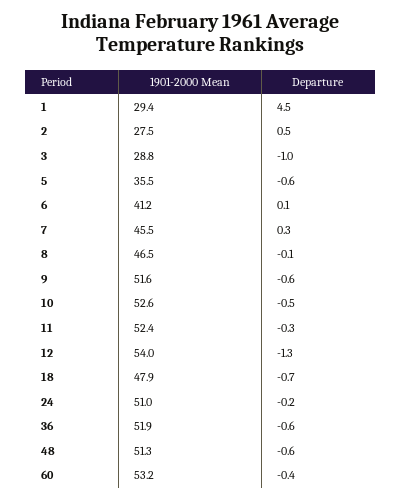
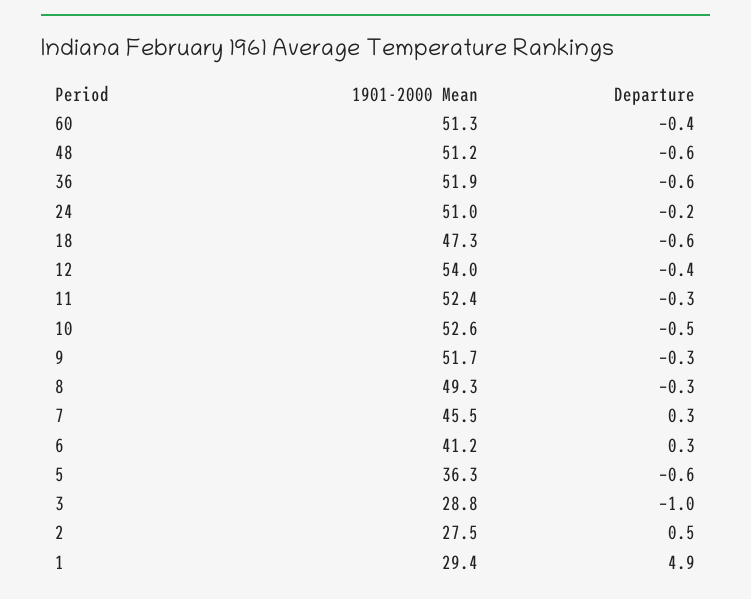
  {
    "1901-2000 Mean": {
      "1": 29.4,
      "2": 27.5,
      "3": 28.8,
-     "5": 35.5,
+     "5": 36.3,
      "6": 41.2,
      "7": 45.5,
-     "8": 46.5,
+     "8": 49.3,
-     "9": 51.6,
+     "9": 51.7,
      "10": 52.6,
      "11": 52.4,
      "12": 54,
-     "18": 47.9,
+     "18": 47.3,
      "24": 51,
      "36": 51.9,
-     "48": 51.3,
+     "48": 51.2,
-     "60": 53.2
+     "60": 51.3
    },
    "Departure": {
-     "1": 4.5,
+     "1": 4.9,
      "2": 0.5,
      "3": -1,
      "5": -0.6,
-     "6": 0.1,
+     "6": 0.3,
      "7": 0.3,
-     "8": -0.1,
+     "8": -0.3,
-     "9": -0.6,
+     "9": -0.3,
      "10": -0.5,
      "11": -0.3,
-     "12": -1.3,
+     "12": -0.4,
-     "18": -0.7,
+     "18": -0.6,
      "24": -0.2,
      "36": -0.6,
      "48": -0.6,
      "60": -0.4
    }
  }

